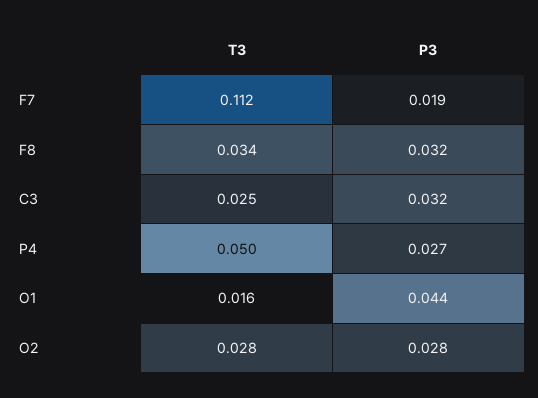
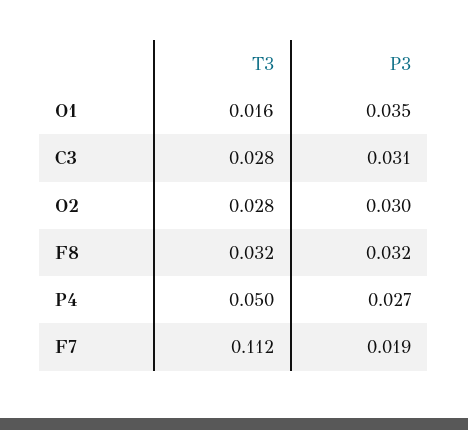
  {
    "T3": {
      "F7": 0.112,
-     "F8": 0.034,
+     "F8": 0.032,
-     "C3": 0.025,
+     "C3": 0.028,
      "P4": 0.05,
      "O1": 0.016,
      "O2": 0.028
    },
    "P3": {
      "F7": 0.019,
      "F8": 0.032,
-     "C3": 0.032,
+     "C3": 0.031,
      "P4": 0.027,
-     "O1": 0.044,
+     "O1": 0.035,
-     "O2": 0.028
+     "O2": 0.03
    }
  }

